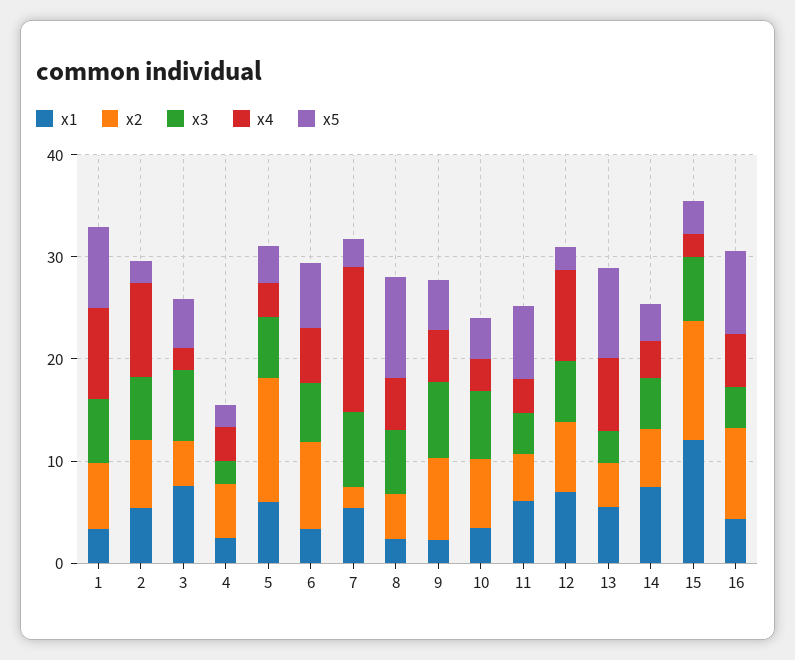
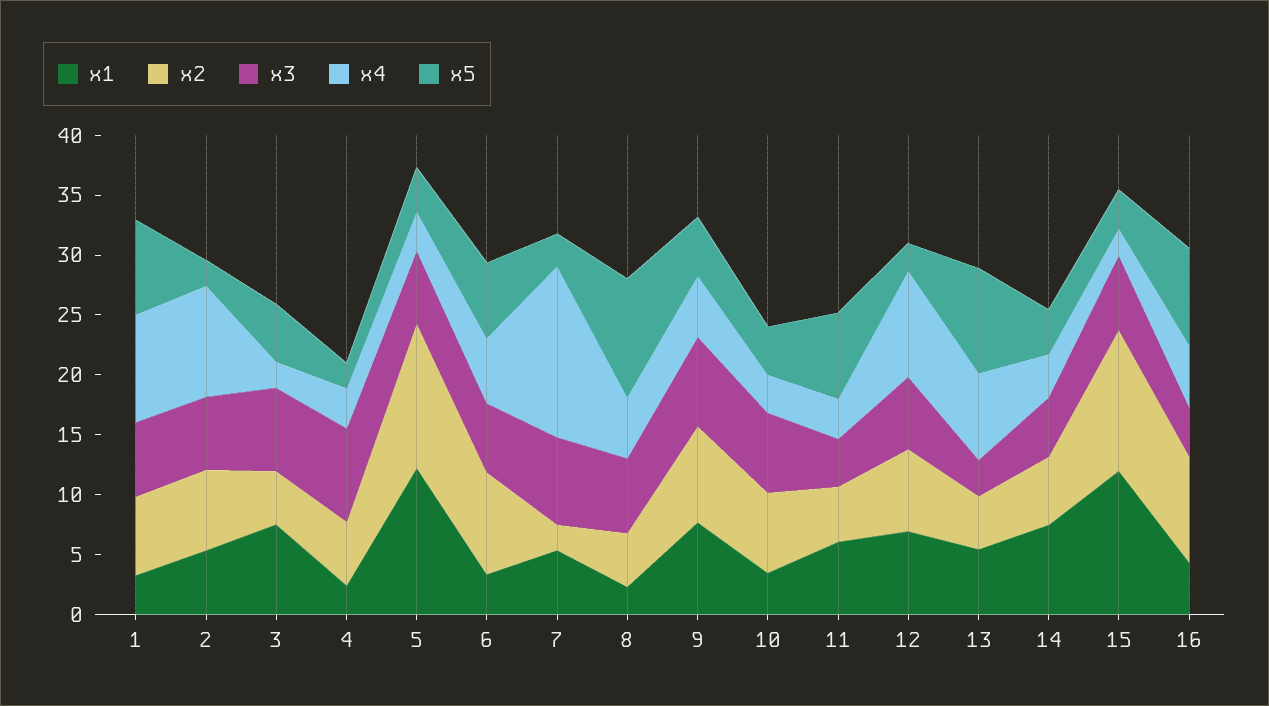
  {
    "x1": {
      "1": 3,
      "2": 5,
      "3": 8,
      "4": 2,
-     "5": 6,
+     "5": 12,
      "6": 3,
      "7": 5,
      "8": 2,
-     "9": 2,
+     "9": 8,
      "10": 3,
      "11": 6,
      "12": 7,
      "13": 5,
      "14": 7,
      "15": 12,
      "16": 4
    },
    "x2": {
      "1": 7,
      "2": 7,
      "3": 4,
      "4": 5,
      "5": 12,
      "6": 8,
      "7": 2,
      "8": 4,
      "9": 8,
      "10": 7,
      "11": 5,
      "12": 7,
      "13": 4,
      "14": 6,
      "15": 12,
      "16": 9
    },
    "x3": {
      "1": 6,
      "2": 6,
      "3": 7,
-     "4": 2,
+     "4": 8,
      "5": 6,
      "6": 6,
      "7": 7,
      "8": 6,
      "9": 7,
      "10": 7,
      "11": 4,
      "12": 6,
      "13": 3,
      "14": 5,
      "15": 6,
      "16": 4
    },
    "x4": {
      "1": 9,
      "2": 9,
      "3": 2,
      "4": 3,
      "5": 3,
      "6": 5,
      "7": 14,
      "8": 5,
      "9": 5,
      "10": 3,
      "11": 3,
      "12": 9,
      "13": 7,
      "14": 4,
      "15": 2,
      "16": 5
    },
    "x5": {
      "1": 8,
      "2": 2,
      "3": 5,
      "4": 2,
      "5": 4,
      "6": 6,
      "7": 3,
      "8": 10,
      "9": 5,
      "10": 4,
      "11": 7,
      "12": 2,
      "13": 9,
      "14": 4,
      "15": 3,
      "16": 8
    }
  }

